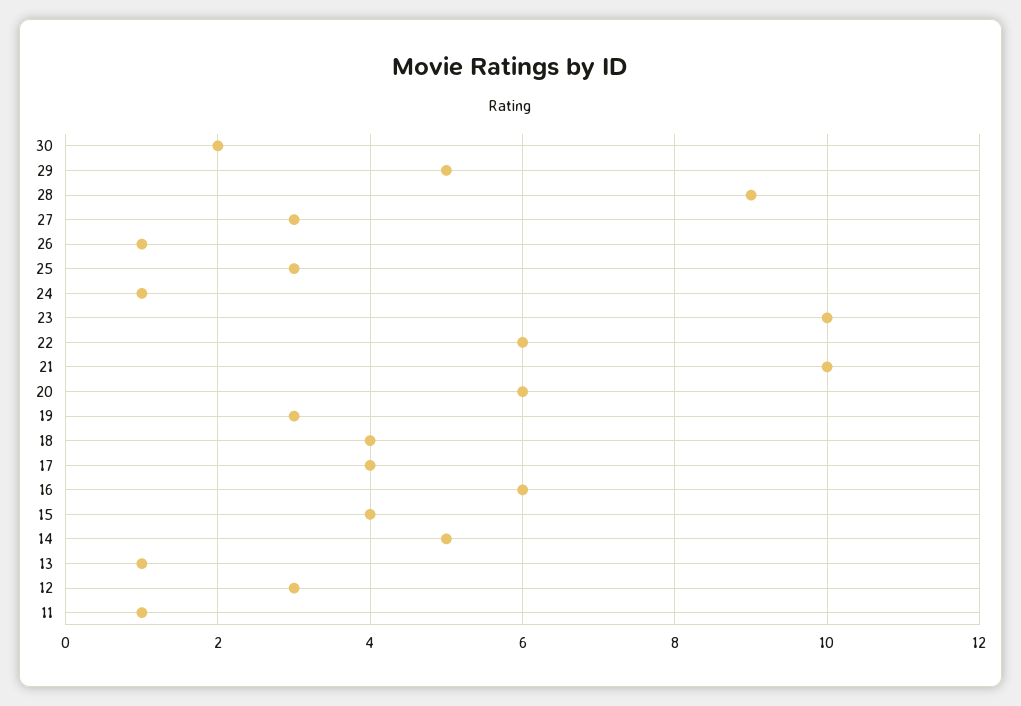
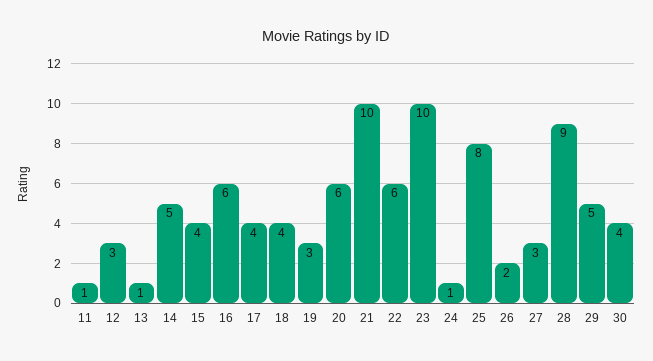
  {
-   "30": 2,
+   "30": 4,
    "29": 5,
    "28": 9,
    "27": 3,
-   "26": 1,
+   "26": 2,
-   "25": 3,
+   "25": 8,
    "24": 1,
    "23": 10,
    "22": 6,
    "21": 10,
    "20": 6,
    "19": 3,
    "18": 4,
    "17": 4,
    "16": 6,
    "15": 4,
    "14": 5,
    "13": 1,
    "12": 3,
    "11": 1
  }

